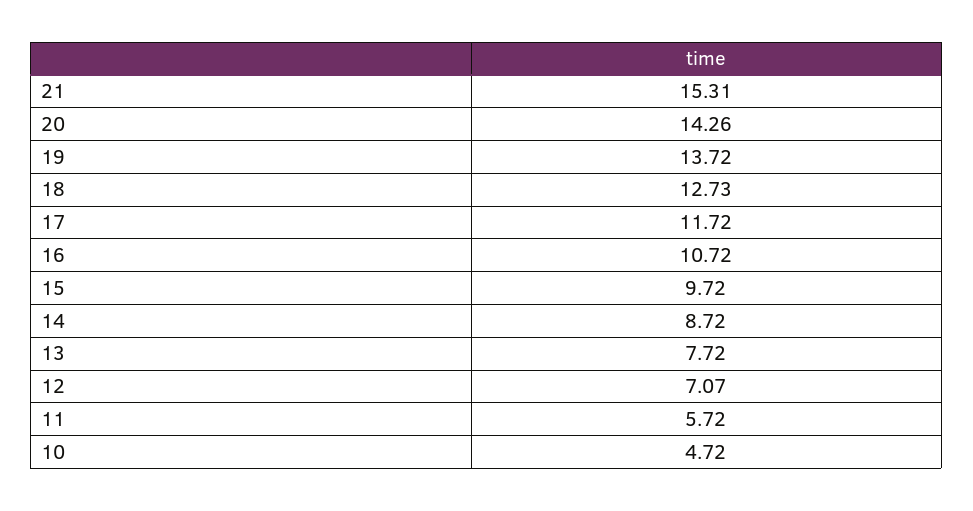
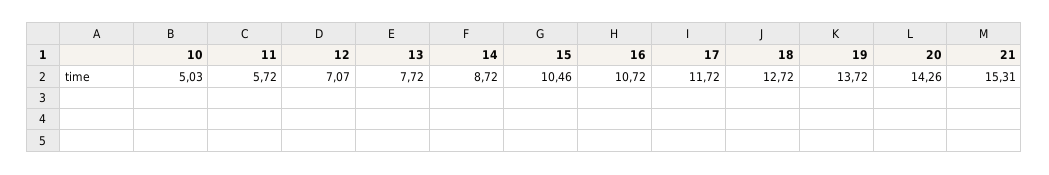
  {
    "21": 15.31,
    "20": 14.26,
    "19": 13.72,
-   "18": 12.73,
+   "18": 12.72,
    "17": 11.72,
    "16": 10.72,
-   "15": 9.72,
+   "15": 10.46,
    "14": 8.72,
    "13": 7.72,
    "12": 7.07,
    "11": 5.72,
-   "10": 4.72
+   "10": 5.03
  }

